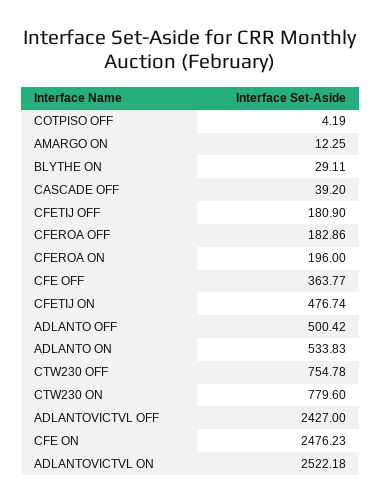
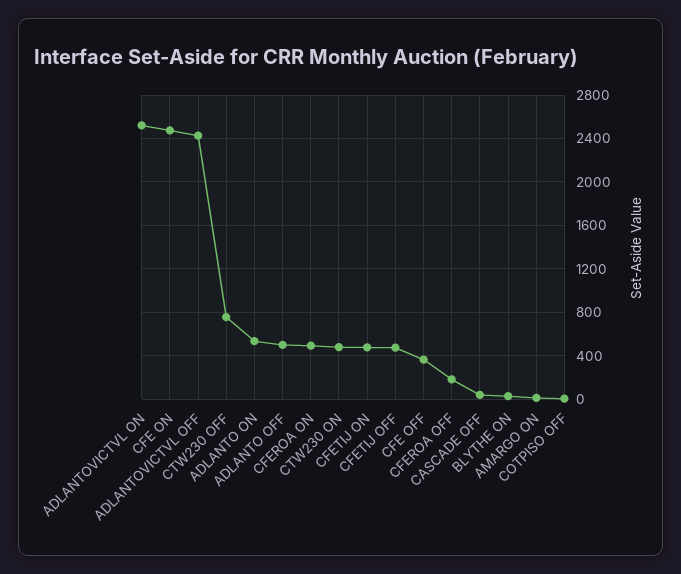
  {
    "COTPISO OFF": 4.19,
    "AMARGO ON": 12.25,
    "BLYTHE ON": 29.11,
    "CASCADE OFF": 39.2,
-   "CFETIJ OFF": 180.9,
+   "CFETIJ OFF": 500,
    "CFEROA OFF": 182.86,
-   "CFEROA ON": 196,
+   "CFEROA ON": 500,
    "CFE OFF": 363.77,
    "CFETIJ ON": 476.74,
    "ADLANTO OFF": 500.42,
    "ADLANTO ON": 533.83,
    "CTW230 OFF": 754.78,
-   "CTW230 ON": 779.6,
+   "CTW230 ON": 500,
    "ADLANTOVICTVL OFF": 2427,
    "CFE ON": 2476.23,
    "ADLANTOVICTVL ON": 2522.18
  }

